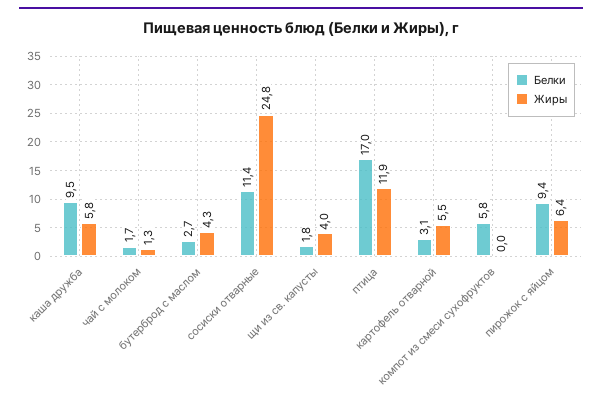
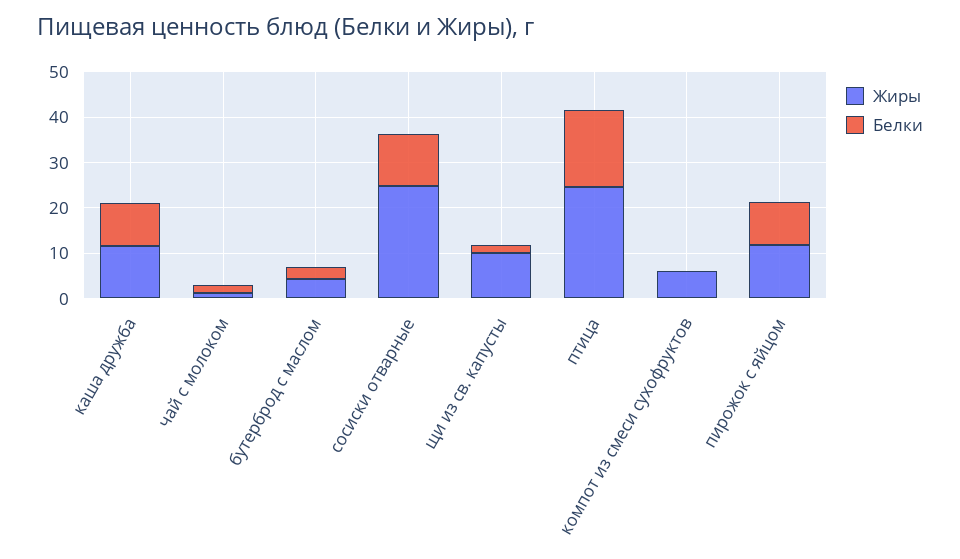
  {
    "Белки": {
      "каша дружба": 9.5,
      "чай с молоком": 1.7,
      "бутерброд с маслом": 2.7,
      "сосиски отварные": 11.4,
      "щи из св. капусты": 1.8,
      "птица": 17,
-     "картофель отварной": 3.1,
-     "компот из смеси сухофруктов": 5.8,
+     "компот из смеси сухофруктов": 0,
      "пирожок с яйцом": 9.4
    },
    "Жиры": {
-     "каша дружба": 5.8,
+     "каша дружба": 12,
      "чай с молоком": 1.3,
      "бутерброд с маслом": 4.3,
      "сосиски отварные": 24.8,
-     "щи из св. капусты": 4,
+     "щи из св. капусты": 10,
-     "птица": 11.9,
+     "птица": 24,
-     "картофель отварной": 5.5,
-     "компот из смеси сухофруктов": 0,
+     "компот из смеси сухофруктов": 6,
-     "пирожок с яйцом": 6.4
+     "пирожок с яйцом": 12
    }
  }

